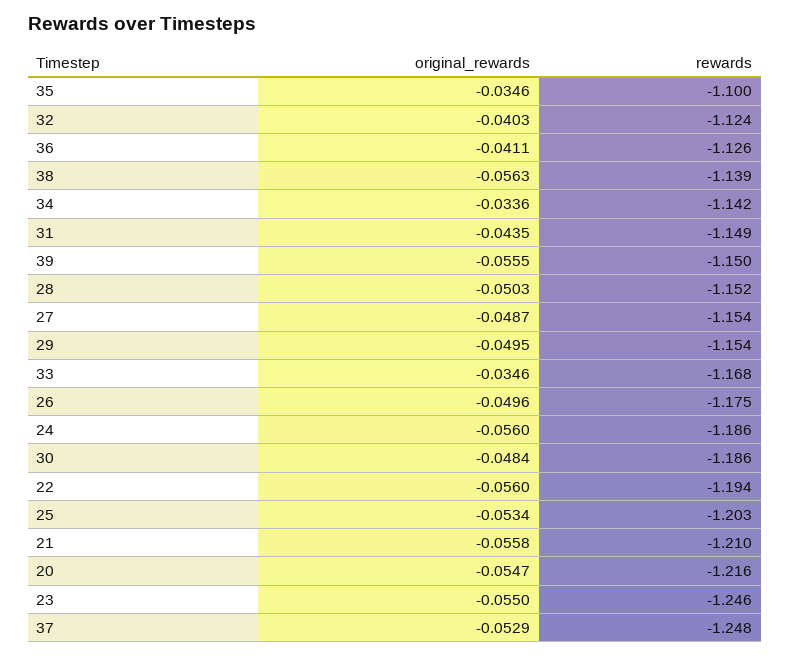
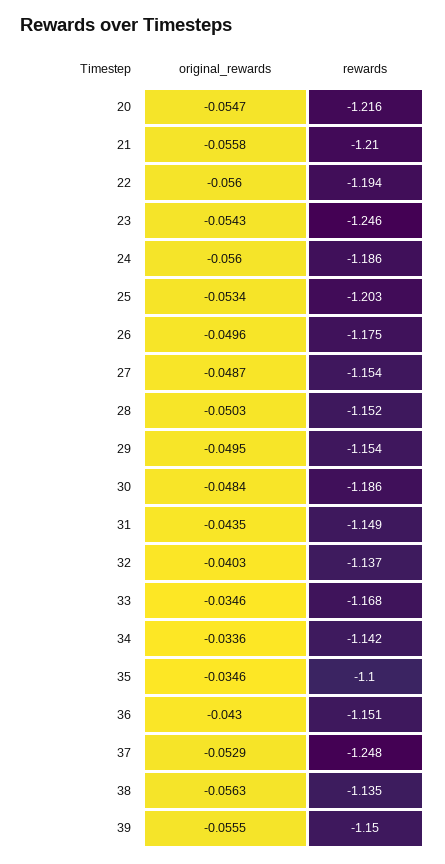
  {
    "original_rewards": {
      "35": -0.0346,
      "32": -0.0403,
-     "36": -0.0411,
+     "36": -0.043,
      "38": -0.0563,
      "34": -0.0336,
      "31": -0.0435,
      "39": -0.0555,
      "28": -0.0503,
      "27": -0.0487,
      "29": -0.0495,
      "33": -0.0346,
      "26": -0.0496,
      "24": -0.056,
      "30": -0.0484,
      "22": -0.056,
      "25": -0.0534,
      "21": -0.0558,
      "20": -0.0547,
-     "23": -0.055,
+     "23": -0.0543,
      "37": -0.0529
    },
    "rewards": {
      "35": -1.1,
-     "32": -1.124,
+     "32": -1.137,
-     "36": -1.126,
+     "36": -1.151,
-     "38": -1.139,
+     "38": -1.135,
      "34": -1.142,
      "31": -1.149,
      "39": -1.15,
      "28": -1.152,
      "27": -1.154,
      "29": -1.154,
      "33": -1.168,
      "26": -1.175,
      "24": -1.186,
      "30": -1.186,
      "22": -1.194,
      "25": -1.203,
      "21": -1.21,
      "20": -1.216,
      "23": -1.246,
      "37": -1.248
    }
  }

